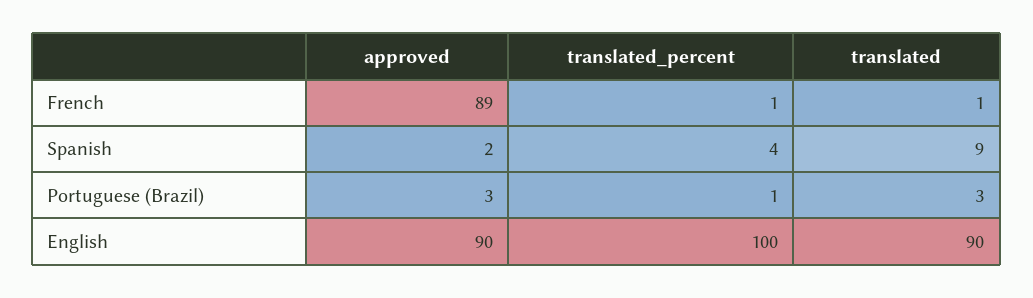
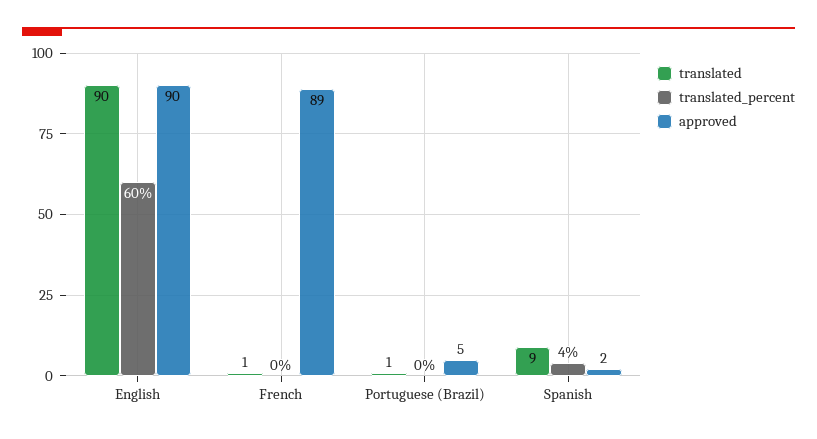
  {
    "approved": {
      "French": 89,
      "Spanish": 2,
-     "Portuguese (Brazil)": 3,
+     "Portuguese (Brazil)": 5,
      "English": 90
    },
    "translated_percent": {
-     "French": 1,
+     "French": 0,
      "Spanish": 4,
-     "Portuguese (Brazil)": 1,
+     "Portuguese (Brazil)": 0,
-     "English": 100
+     "English": 60
    },
    "translated": {
      "French": 1,
      "Spanish": 9,
-     "Portuguese (Brazil)": 3,
+     "Portuguese (Brazil)": 1,
      "English": 90
    }
  }

